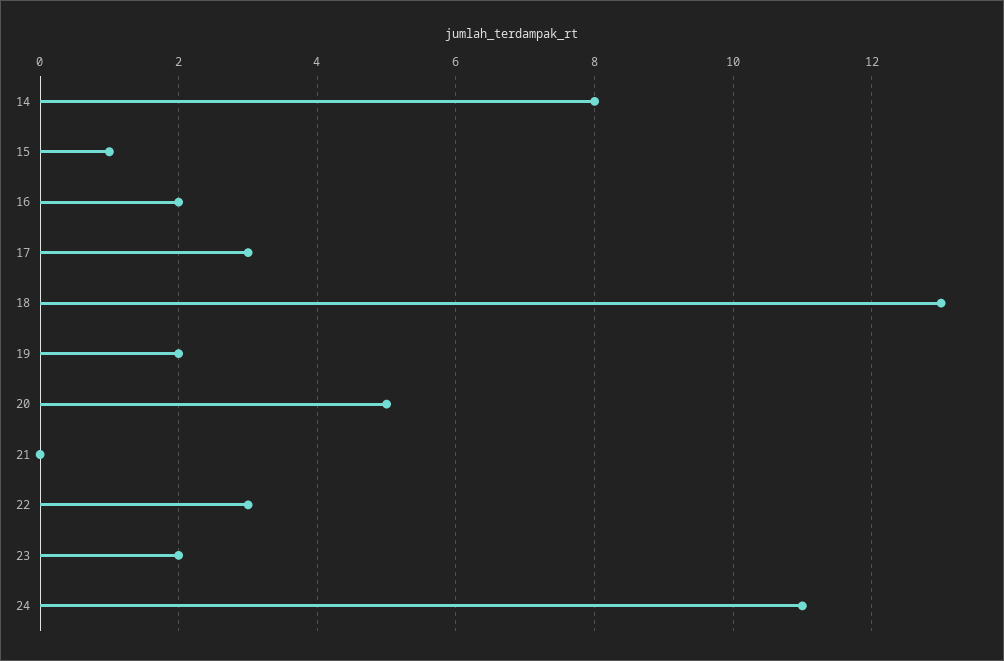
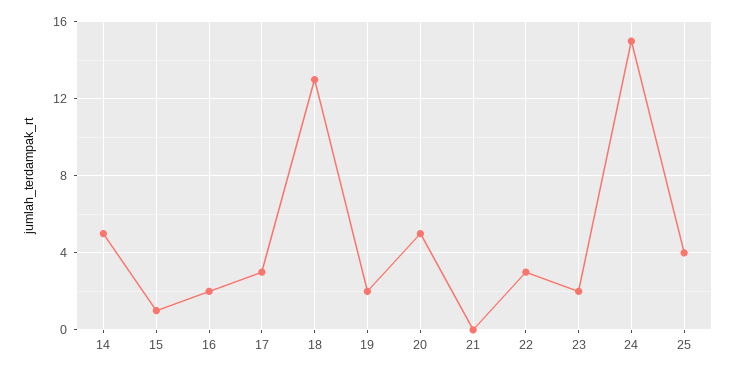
  {
-   "14": 8,
+   "14": 5,
    "15": 1,
    "16": 2,
    "17": 3,
    "18": 13,
    "19": 2,
    "20": 5,
    "21": 0,
    "22": 3,
    "23": 2,
-   "24": 11
+   "24": 15,
+   "25": 4
  }

